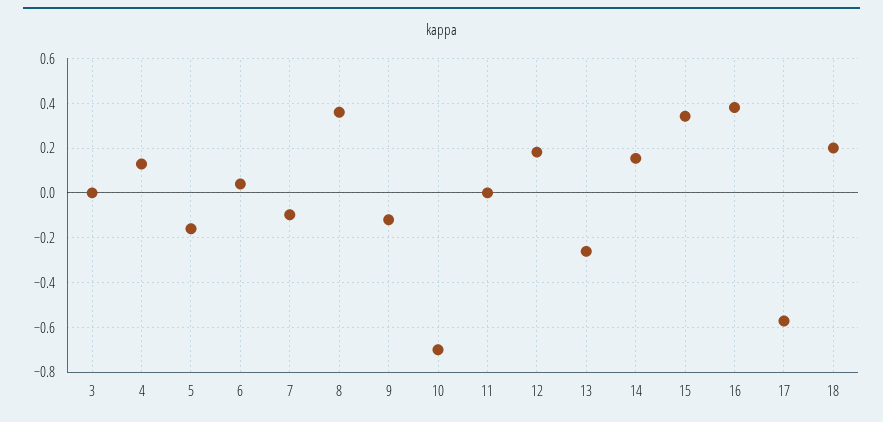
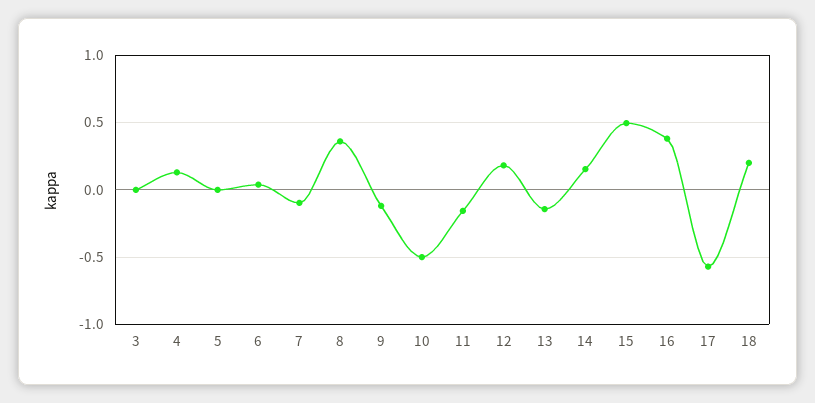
  {
    "3": 0,
    "4": 0.15,
-   "5": -0.15,
+   "5": 0,
    "6": 0.05,
    "7": -0.1,
    "8": 0.35,
    "9": -0.1,
-   "10": -0.7,
+   "10": -0.5,
-   "11": 0,
+   "11": -0.15,
    "12": 0.2,
-   "13": -0.25,
+   "13": -0.15,
    "14": 0.15,
-   "15": 0.35,
+   "15": 0.5,
    "16": 0.4,
    "17": -0.55,
    "18": 0.2
  }

